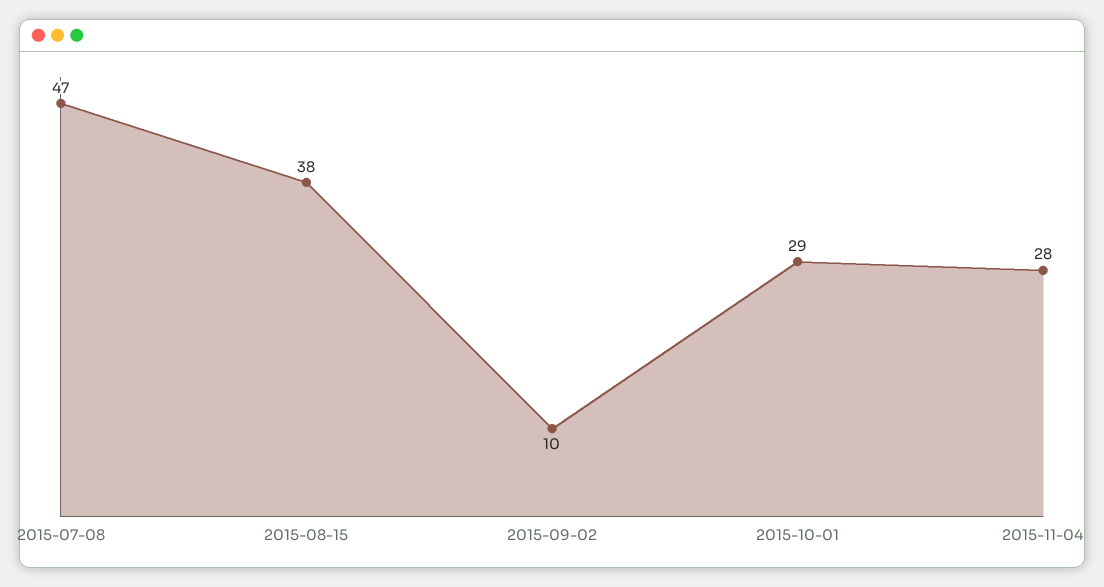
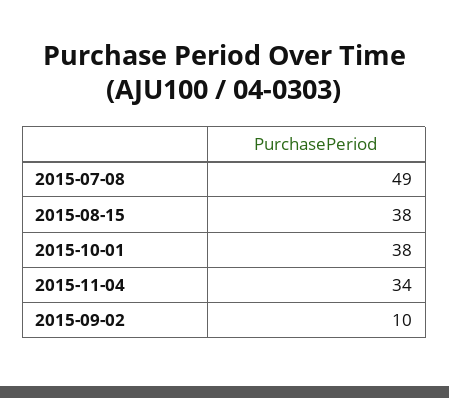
  {
-   "2015-07-08": 47,
+   "2015-07-08": 49,
    "2015-08-15": 38,
    "2015-09-02": 10,
-   "2015-10-01": 29,
+   "2015-10-01": 38,
-   "2015-11-04": 28
+   "2015-11-04": 34
  }

